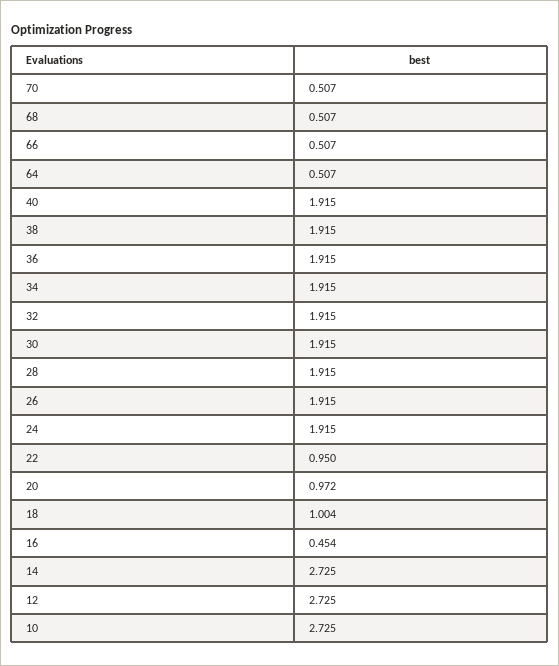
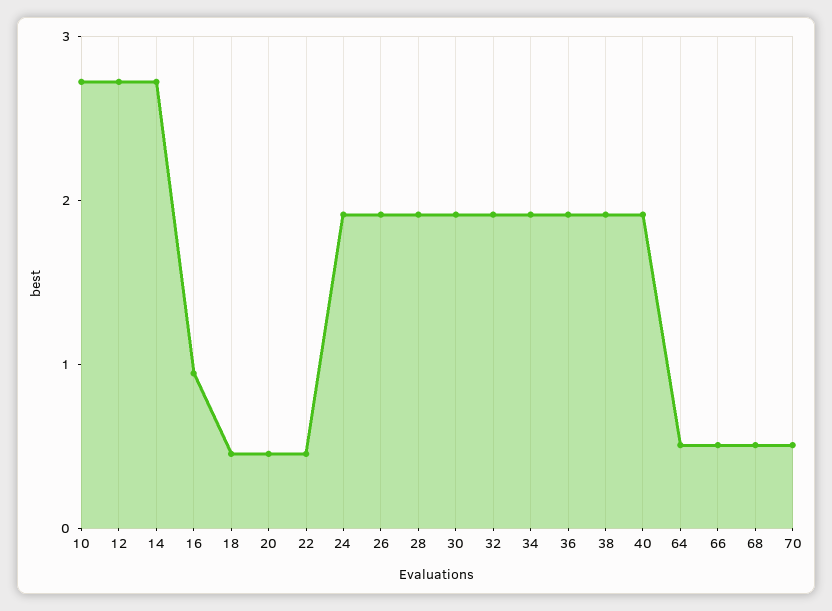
  {
    "70": 0.507,
    "68": 0.507,
    "66": 0.507,
    "64": 0.507,
    "40": 1.915,
    "38": 1.915,
    "36": 1.915,
    "34": 1.915,
    "32": 1.915,
    "30": 1.915,
    "28": 1.915,
    "26": 1.915,
    "24": 1.915,
-   "22": 0.95,
+   "22": 0.4,
-   "20": 0.972,
+   "20": 0.4,
-   "18": 1.004,
+   "18": 0.4,
-   "16": 0.454,
+   "16": 1,
    "14": 2.725,
    "12": 2.725,
    "10": 2.725
  }

